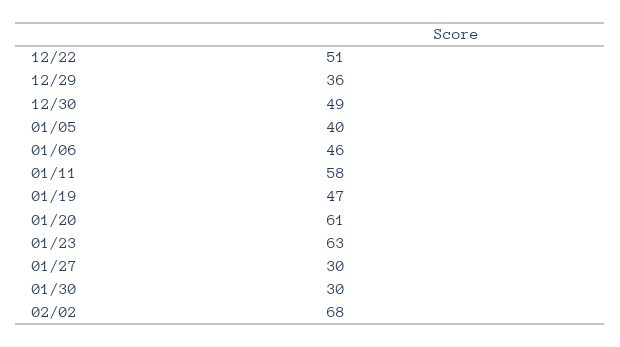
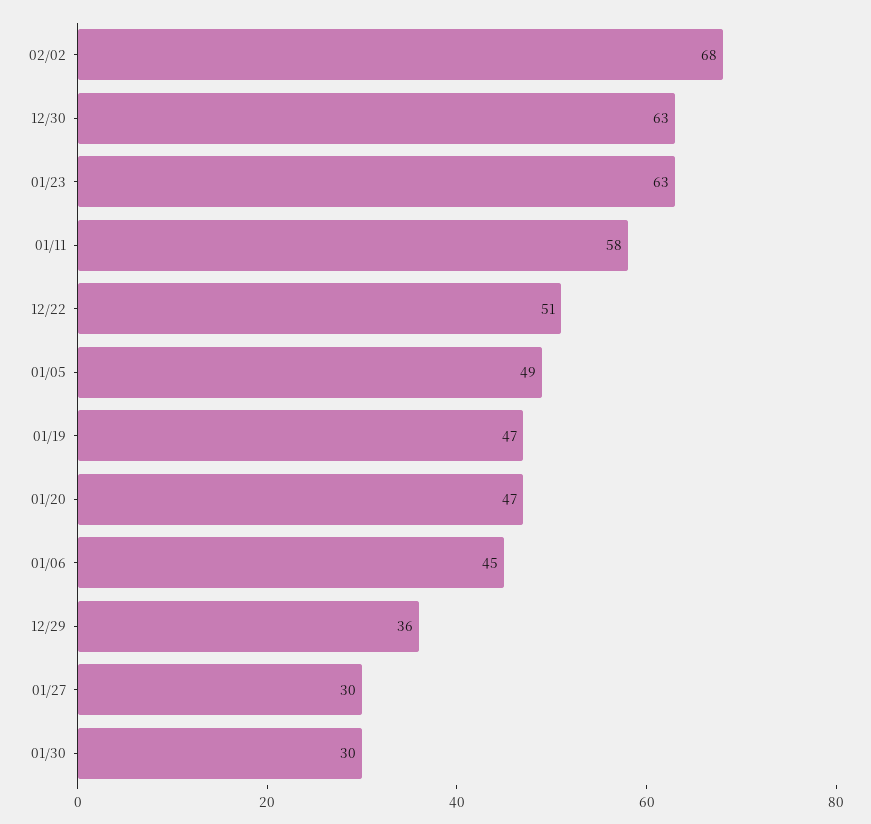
  {
    "12/22": 51,
    "12/29": 36,
-   "12/30": 49,
+   "12/30": 63,
-   "01/05": 40,
+   "01/05": 49,
-   "01/06": 46,
+   "01/06": 45,
    "01/11": 58,
    "01/19": 47,
-   "01/20": 61,
+   "01/20": 47,
    "01/23": 63,
    "01/27": 30,
    "01/30": 30,
    "02/02": 68
  }

